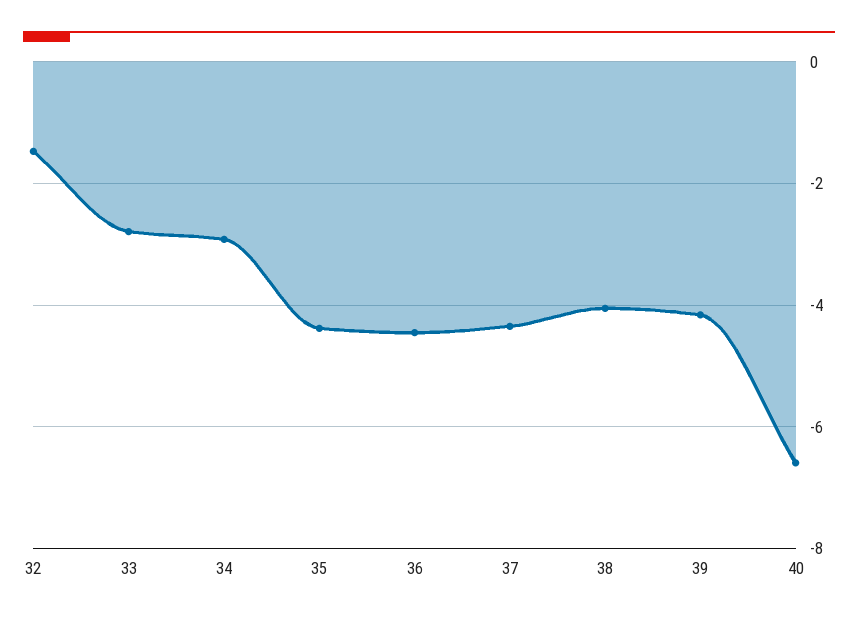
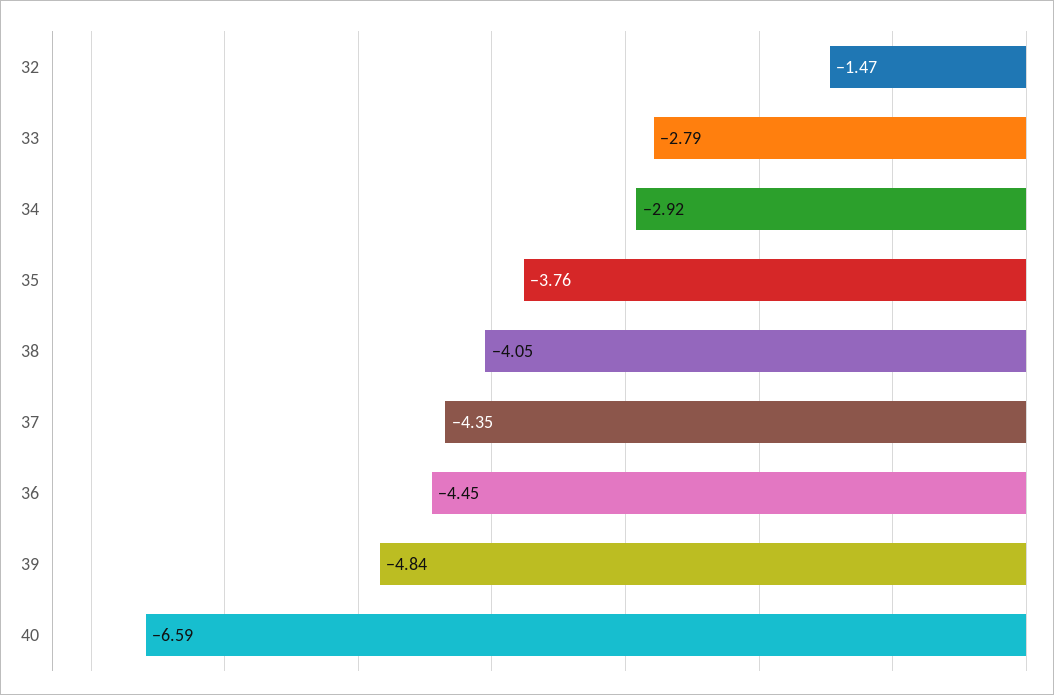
  {
    "32": -1.47,
    "33": -2.79,
    "34": -2.92,
-   "35": -4.4,
+   "35": -3.76,
    "36": -4.45,
    "37": -4.35,
    "38": -4.05,
-   "39": -4.2,
+   "39": -4.84,
    "40": -6.59
  }

